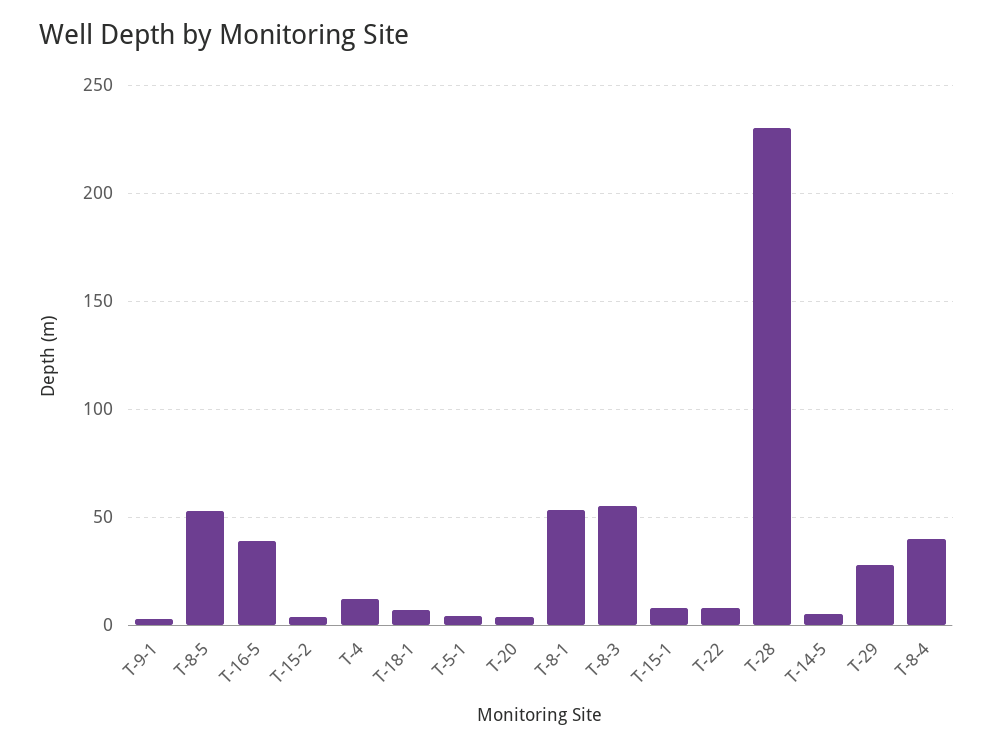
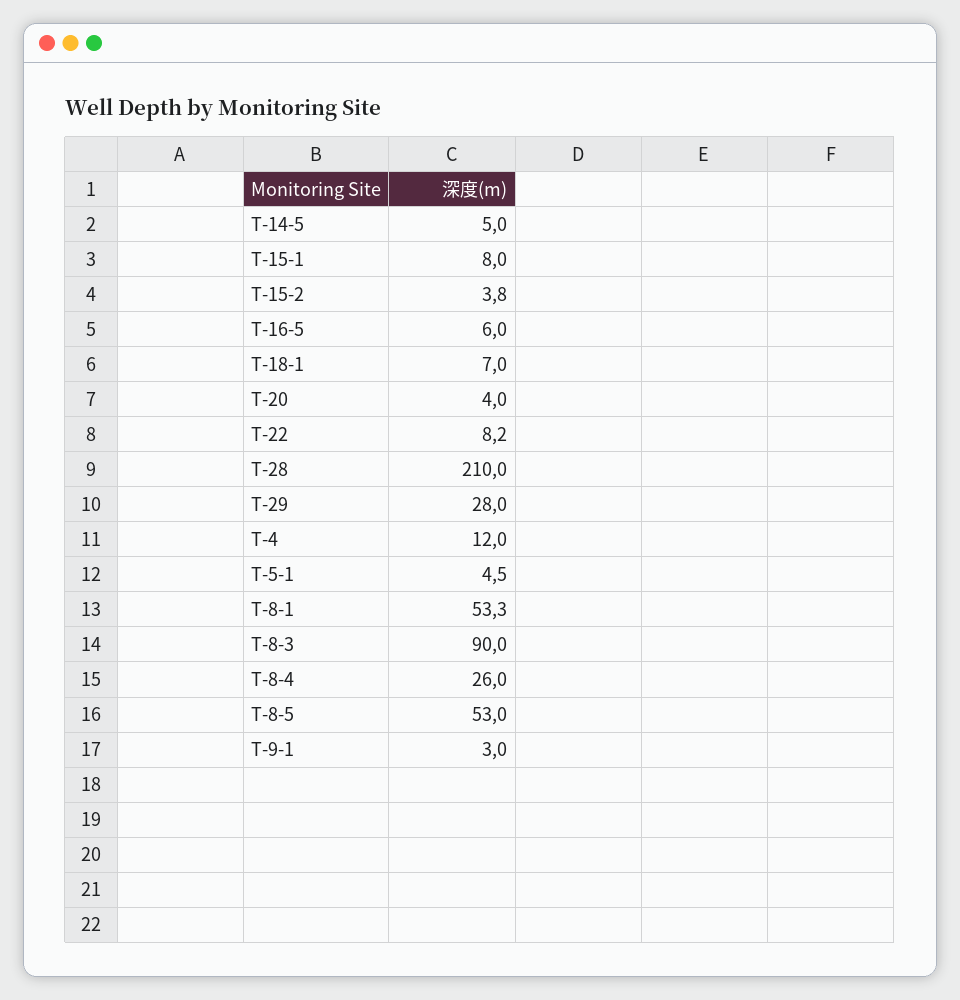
  {
    "T-9-1": 3,
    "T-8-5": 53,
-   "T-16-5": 40,
+   "T-16-5": 6,
    "T-15-2": 3.8,
    "T-4": 12,
    "T-18-1": 7,
    "T-5-1": 4.5,
    "T-20": 4,
    "T-8-1": 53.3,
-   "T-8-3": 55,
+   "T-8-3": 90,
    "T-15-1": 8,
    "T-22": 8.2,
-   "T-28": 230,
+   "T-28": 210,
    "T-14-5": 5,
    "T-29": 28,
-   "T-8-4": 40
+   "T-8-4": 26
  }

